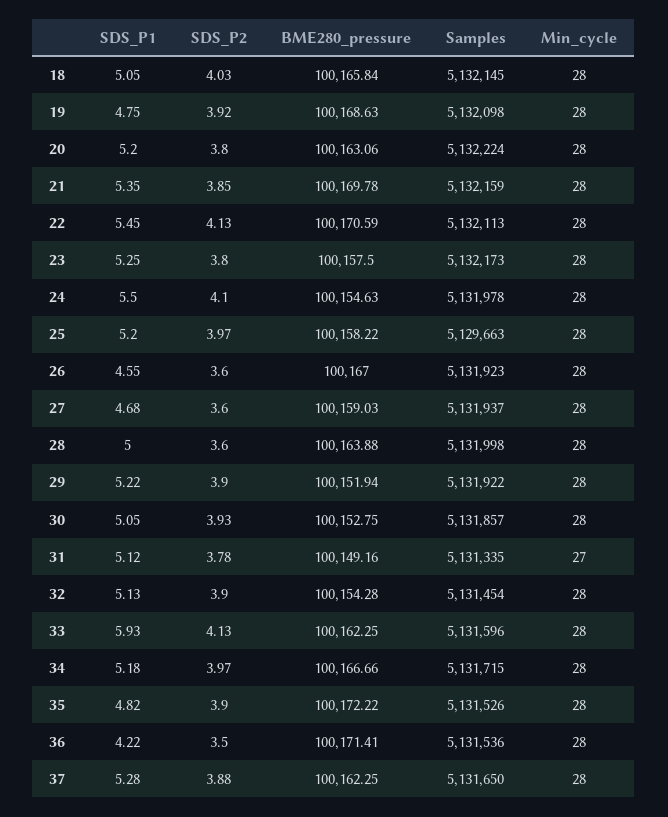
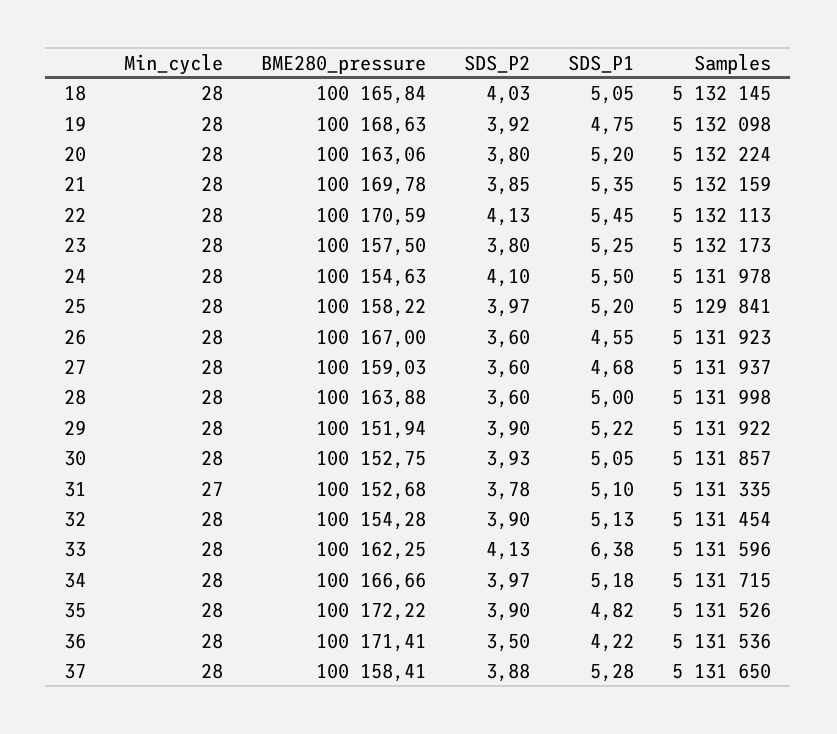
  {
    "SDS_P1": {
      "18": 5.05,
      "19": 4.75,
      "20": 5.2,
      "21": 5.35,
      "22": 5.45,
      "23": 5.25,
      "24": 5.5,
      "25": 5.2,
      "26": 4.55,
      "27": 4.68,
      "28": 5,
      "29": 5.22,
      "30": 5.05,
-     "31": 5.12,
+     "31": 5.1,
      "32": 5.13,
-     "33": 5.93,
+     "33": 6.38,
      "34": 5.18,
      "35": 4.82,
      "36": 4.22,
      "37": 5.28
    },
    "SDS_P2": {
      "18": 4.03,
      "19": 3.92,
      "20": 3.8,
      "21": 3.85,
      "22": 4.13,
      "23": 3.8,
      "24": 4.1,
      "25": 3.97,
      "26": 3.6,
      "27": 3.6,
      "28": 3.6,
      "29": 3.9,
      "30": 3.93,
      "31": 3.78,
      "32": 3.9,
      "33": 4.13,
      "34": 3.97,
      "35": 3.9,
      "36": 3.5,
      "37": 3.88
    },
    "BME280_pressure": {
      "18": 100165.84,
      "19": 100168.63,
      "20": 100163.06,
      "21": 100169.78,
      "22": 100170.59,
      "23": 100157.5,
      "24": 100154.63,
      "25": 100158.22,
      "26": 100167,
      "27": 100159.03,
      "28": 100163.88,
      "29": 100151.94,
      "30": 100152.75,
-     "31": 100149.16,
+     "31": 100152.68,
      "32": 100154.28,
      "33": 100162.25,
      "34": 100166.66,
      "35": 100172.22,
      "36": 100171.41,
-     "37": 100162.25
+     "37": 100158.41
    },
    "Samples": {
      "18": 5132145,
      "19": 5132098,
      "20": 5132224,
      "21": 5132159,
      "22": 5132113,
      "23": 5132173,
      "24": 5131978,
-     "25": 5129663,
+     "25": 5129841,
      "26": 5131923,
      "27": 5131937,
      "28": 5131998,
      "29": 5131922,
      "30": 5131857,
      "31": 5131335,
      "32": 5131454,
      "33": 5131596,
      "34": 5131715,
      "35": 5131526,
      "36": 5131536,
      "37": 5131650
    },
    "Min_cycle": {
      "18": 28,
      "19": 28,
      "20": 28,
      "21": 28,
      "22": 28,
      "23": 28,
      "24": 28,
      "25": 28,
      "26": 28,
      "27": 28,
      "28": 28,
      "29": 28,
      "30": 28,
      "31": 27,
      "32": 28,
      "33": 28,
      "34": 28,
      "35": 28,
      "36": 28,
      "37": 28
    }
  }

